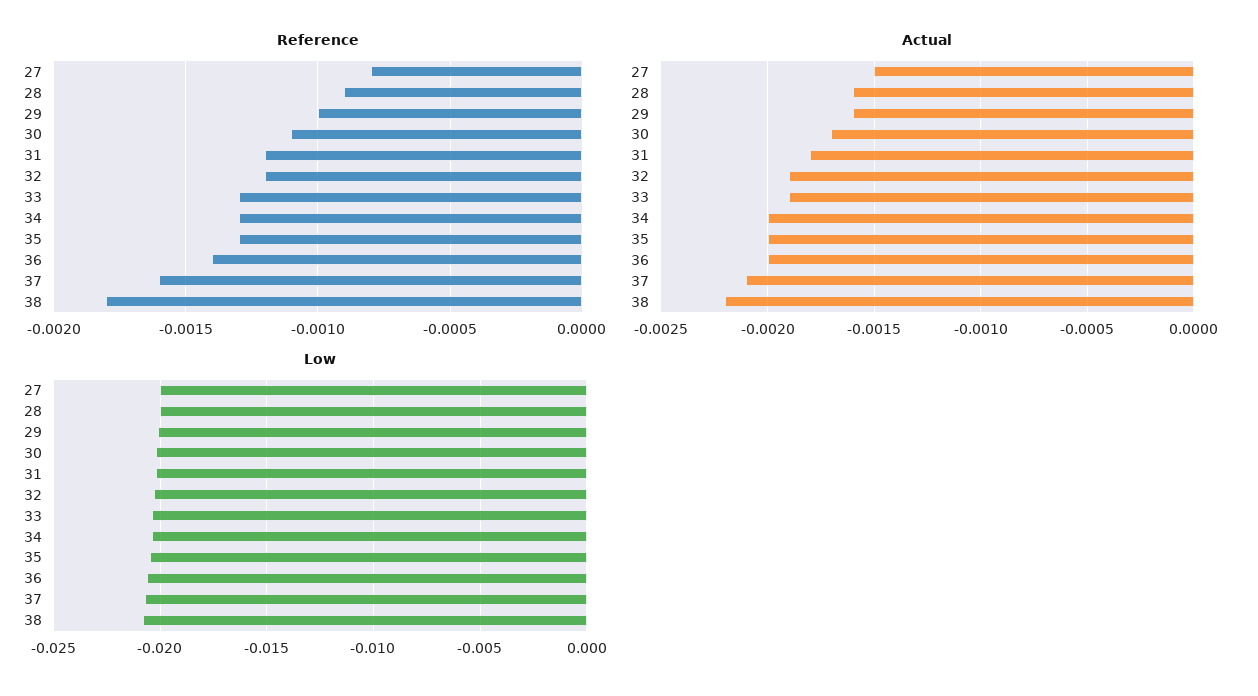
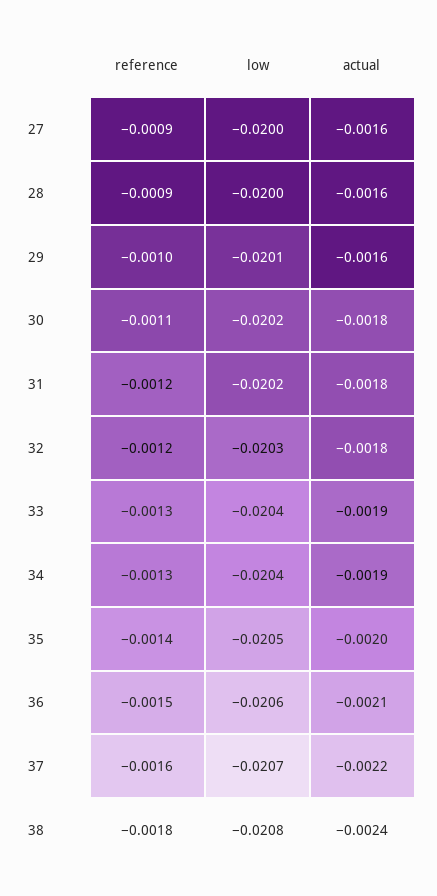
  {
    "Reference": {
-     "27": -0.0008,
+     "27": -0.0009,
      "28": -0.0009,
      "29": -0.001,
      "30": -0.0011,
      "31": -0.0012,
      "32": -0.0012,
      "33": -0.0013,
      "34": -0.0013,
-     "35": -0.0013,
+     "35": -0.0014,
-     "36": -0.0014,
+     "36": -0.0015,
      "37": -0.0016,
      "38": -0.0018
    },
    "Actual": {
-     "27": -0.0015,
+     "27": -0.0016,
      "28": -0.0016,
      "29": -0.0016,
-     "30": -0.0017,
+     "30": -0.0018,
      "31": -0.0018,
-     "32": -0.0019,
+     "32": -0.0018,
      "33": -0.0019,
-     "34": -0.002,
+     "34": -0.0019,
      "35": -0.002,
-     "36": -0.002,
+     "36": -0.0021,
-     "37": -0.0021,
+     "37": -0.0022,
-     "38": -0.0022
+     "38": -0.0024
    },
    "Low": {
      "27": -0.02,
      "28": -0.02,
      "29": -0.0201,
      "30": -0.0202,
      "31": -0.0202,
      "32": -0.0203,
      "33": -0.0204,
      "34": -0.0204,
      "35": -0.0205,
      "36": -0.0206,
      "37": -0.0207,
      "38": -0.0208
    }
  }

